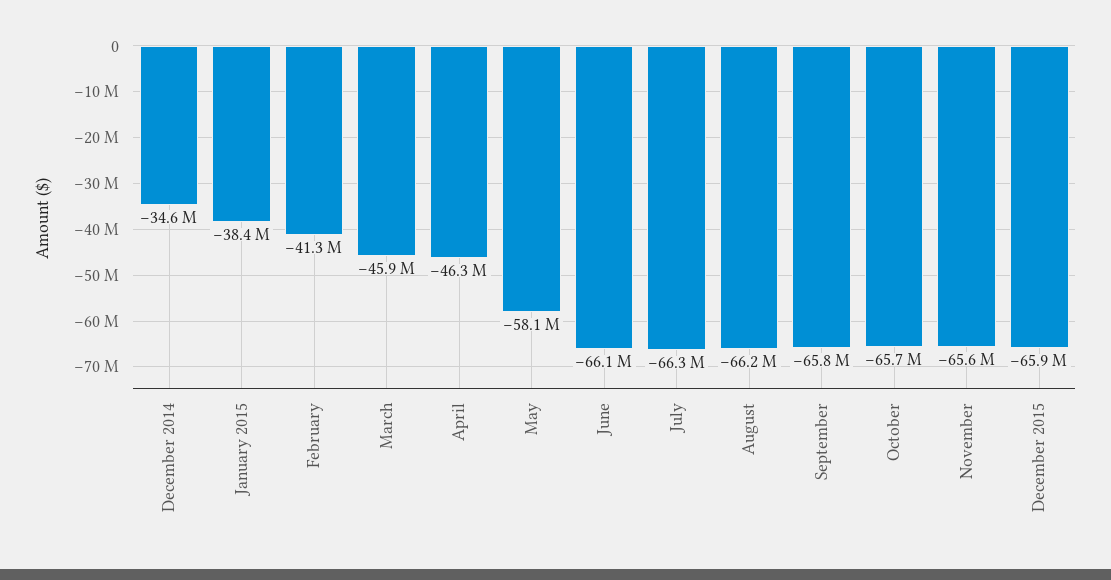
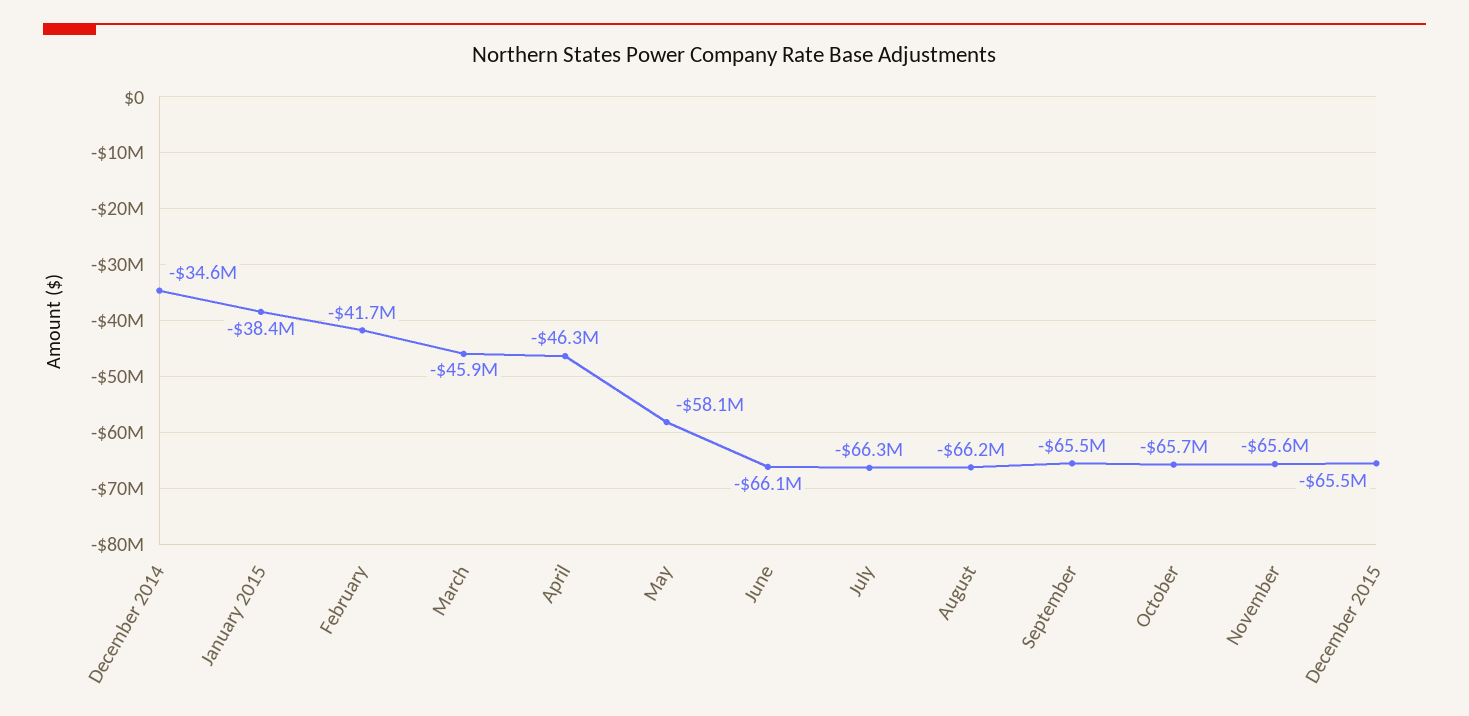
  {
    "December 2014": -34600000,
    "January 2015": -38400000,
-   "February": -41300000,
+   "February": -41700000,
    "March": -45900000,
    "April": -46300000,
    "May": -58100000,
    "June": -66100000,
    "July": -66300000,
    "August": -66200000,
-   "September": -65800000,
+   "September": -65500000,
    "October": -65700000,
    "November": -65600000,
-   "December 2015": -65900000
+   "December 2015": -65500000
  }

